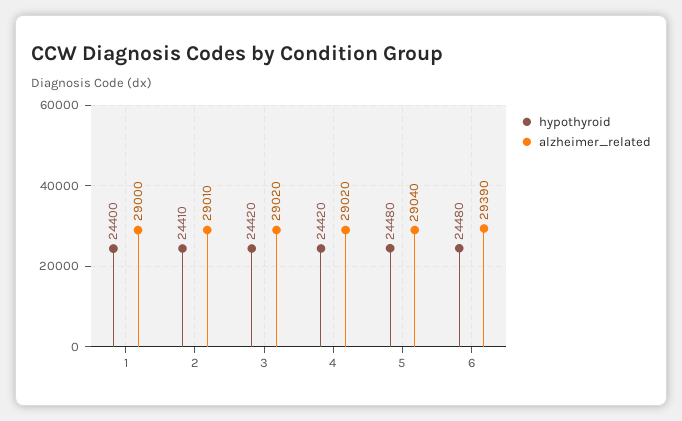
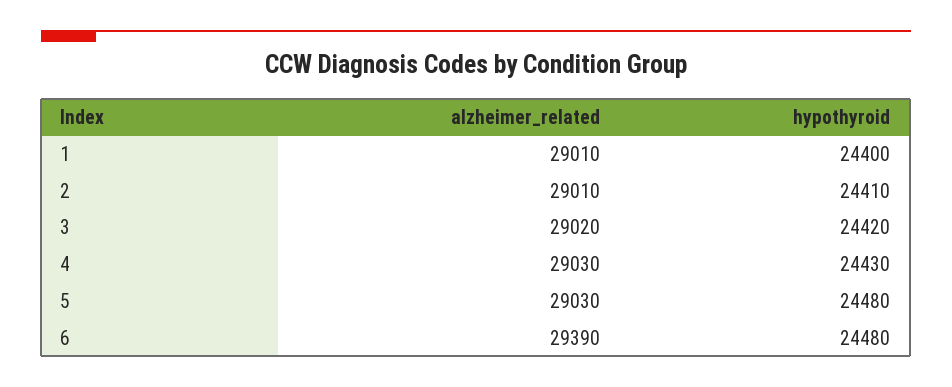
  {
    "hypothyroid": {
      "1": 24400,
      "2": 24410,
      "3": 24420,
-     "4": 24420,
+     "4": 24430,
      "5": 24480,
      "6": 24480
    },
    "alzheimer_related": {
-     "1": 29000,
+     "1": 29010,
      "2": 29010,
      "3": 29020,
-     "4": 29020,
+     "4": 29030,
-     "5": 29040,
+     "5": 29030,
      "6": 29390
    }
  }

